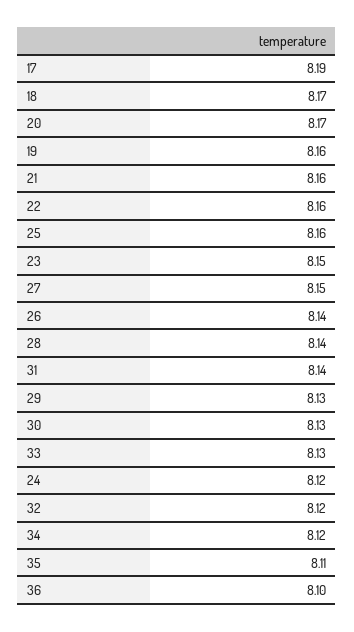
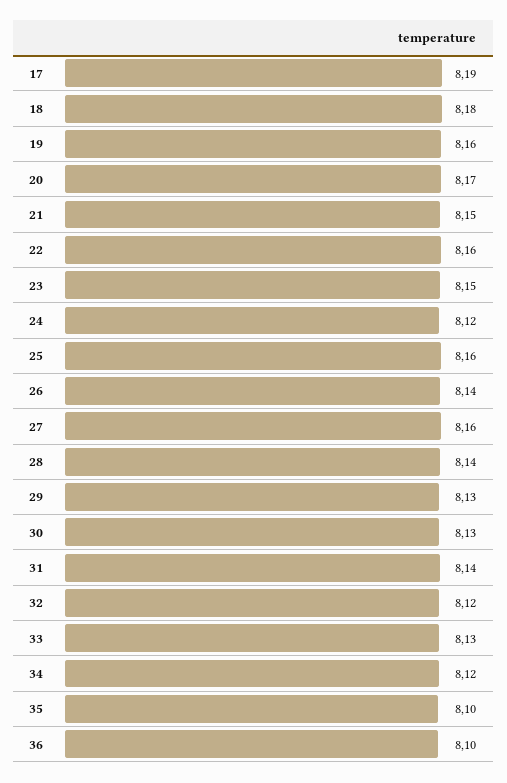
  {
    "17": 8.19,
-   "18": 8.17,
+   "18": 8.18,
    "20": 8.17,
    "19": 8.16,
-   "21": 8.16,
+   "21": 8.15,
    "22": 8.16,
    "25": 8.16,
    "23": 8.15,
-   "27": 8.15,
+   "27": 8.16,
    "26": 8.14,
    "28": 8.14,
    "31": 8.14,
    "29": 8.13,
    "30": 8.13,
    "33": 8.13,
    "24": 8.12,
    "32": 8.12,
    "34": 8.12,
-   "35": 8.11,
+   "35": 8.1,
    "36": 8.1
  }

